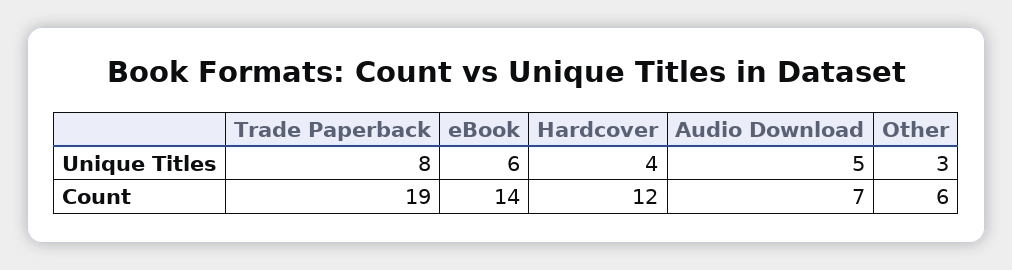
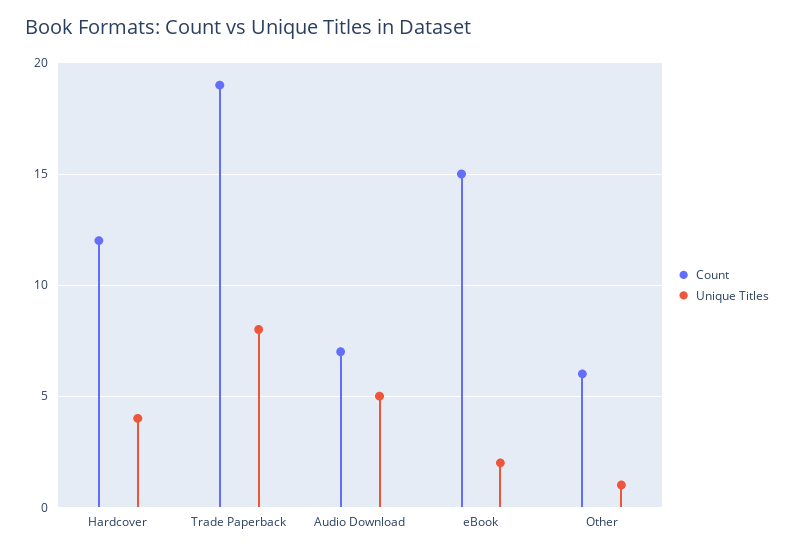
  {
    "Unique Titles": {
      "Trade Paperback": 8,
-     "eBook": 6,
+     "eBook": 2,
      "Hardcover": 4,
      "Audio Download": 5,
-     "Other": 3
+     "Other": 1
    },
    "Count": {
      "Trade Paperback": 19,
-     "eBook": 14,
+     "eBook": 15,
      "Hardcover": 12,
      "Audio Download": 7,
      "Other": 6
    }
  }

